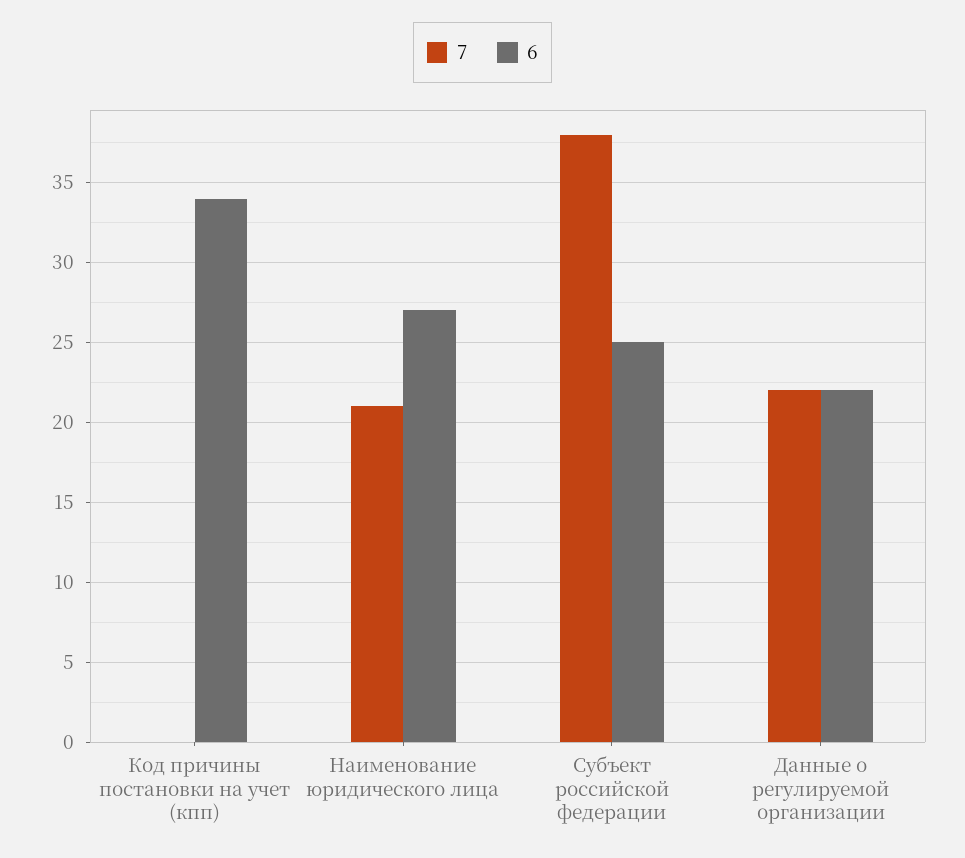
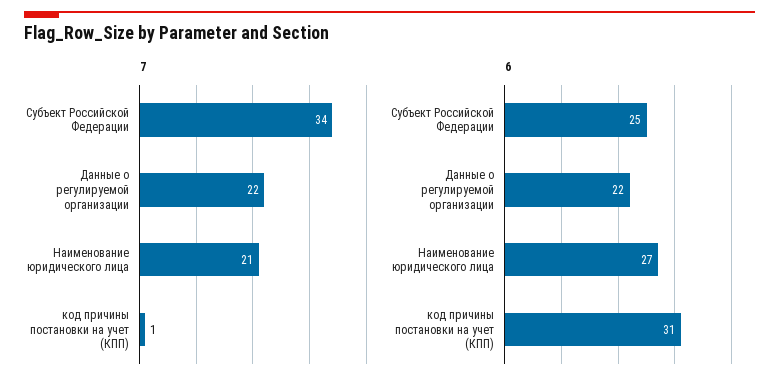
  {
    "7": {
-     "Код причины постановки на учет (кпп)": 0,
+     "Код причины постановки на учет (кпп)": 1,
      "Наименование юридического лица": 21,
-     "Субъект российской федерации": 38,
+     "Субъект российской федерации": 34,
      "Данные о регулируемой организации": 22
    },
    "6": {
-     "Код причины постановки на учет (кпп)": 34,
+     "Код причины постановки на учет (кпп)": 31,
      "Наименование юридического лица": 27,
      "Субъект российской федерации": 25,
      "Данные о регулируемой организации": 22
    }
  }

